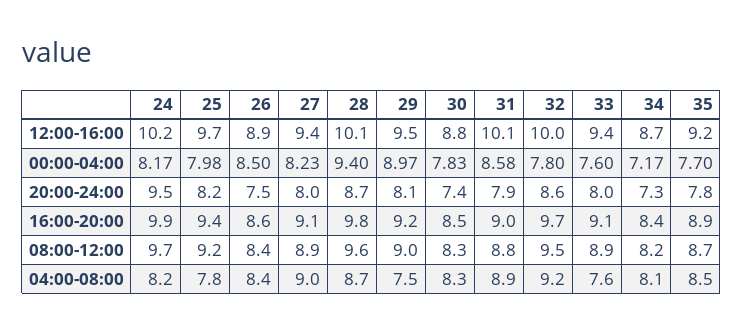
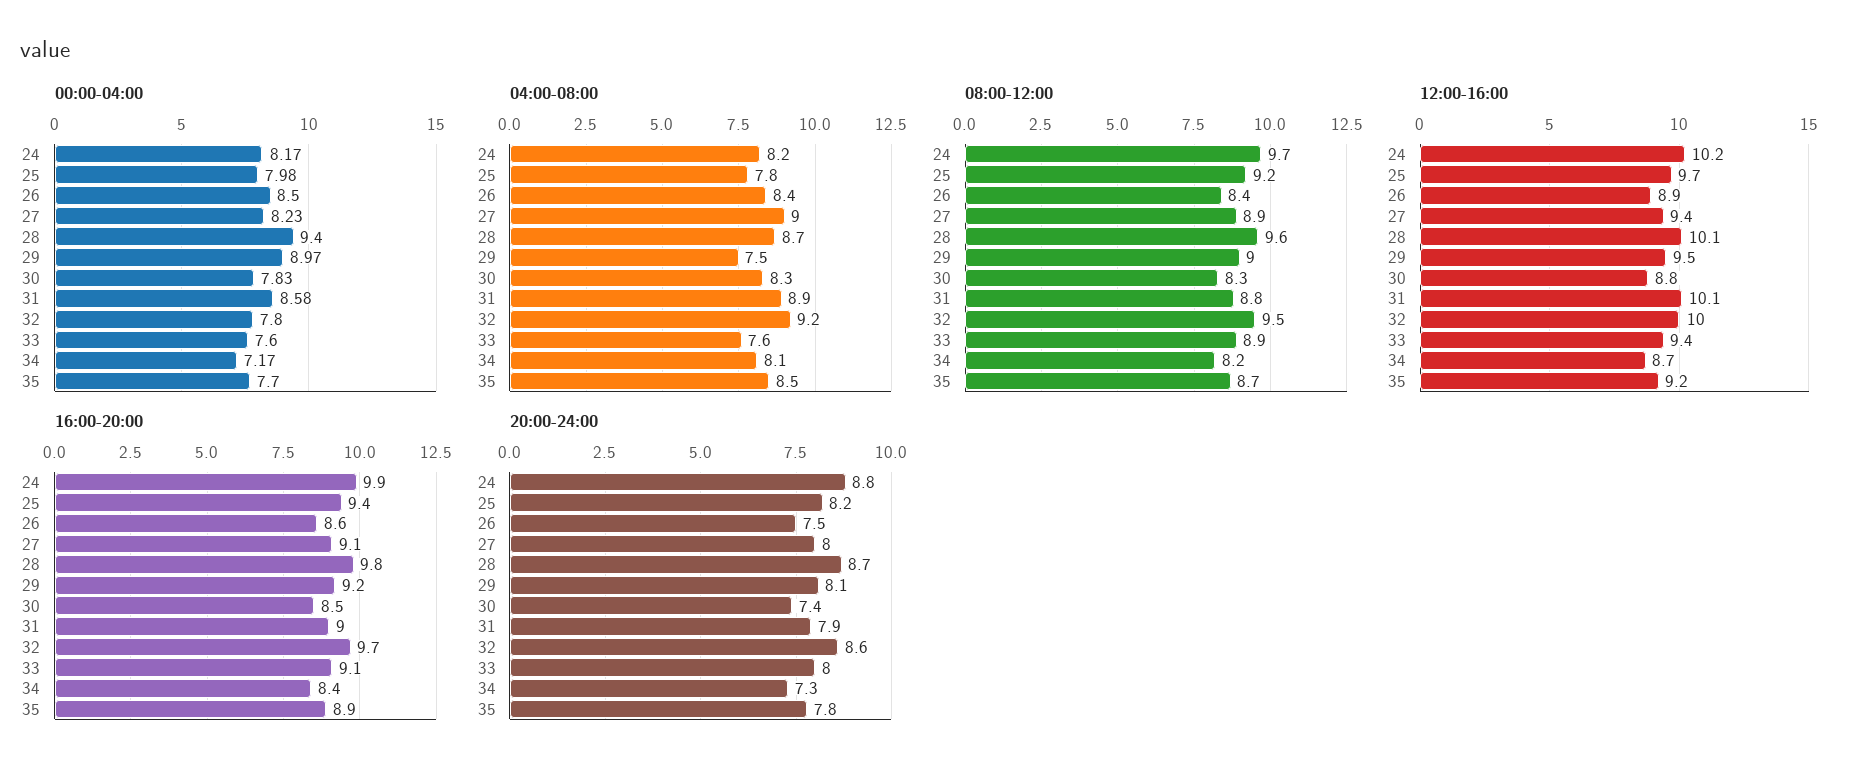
  {
    "12:00-16:00": {
      "24": 10.2,
      "25": 9.7,
      "26": 8.9,
      "27": 9.4,
      "28": 10.1,
      "29": 9.5,
      "30": 8.8,
      "31": 10.1,
      "32": 10,
      "33": 9.4,
      "34": 8.7,
      "35": 9.2
    },
    "00:00-04:00": {
      "24": 8.17,
      "25": 7.98,
      "26": 8.5,
      "27": 8.23,
      "28": 9.4,
      "29": 8.97,
      "30": 7.83,
      "31": 8.58,
      "32": 7.8,
      "33": 7.6,
      "34": 7.17,
      "35": 7.7
    },
    "20:00-24:00": {
-     "24": 9.5,
+     "24": 8.8,
      "25": 8.2,
      "26": 7.5,
      "27": 8,
      "28": 8.7,
      "29": 8.1,
      "30": 7.4,
      "31": 7.9,
      "32": 8.6,
      "33": 8,
      "34": 7.3,
      "35": 7.8
    },
    "16:00-20:00": {
      "24": 9.9,
      "25": 9.4,
      "26": 8.6,
      "27": 9.1,
      "28": 9.8,
      "29": 9.2,
      "30": 8.5,
      "31": 9,
      "32": 9.7,
      "33": 9.1,
      "34": 8.4,
      "35": 8.9
    },
    "08:00-12:00": {
      "24": 9.7,
      "25": 9.2,
      "26": 8.4,
      "27": 8.9,
      "28": 9.6,
      "29": 9,
      "30": 8.3,
      "31": 8.8,
      "32": 9.5,
      "33": 8.9,
      "34": 8.2,
      "35": 8.7
    },
    "04:00-08:00": {
      "24": 8.2,
      "25": 7.8,
      "26": 8.4,
      "27": 9,
      "28": 8.7,
      "29": 7.5,
      "30": 8.3,
      "31": 8.9,
      "32": 9.2,
      "33": 7.6,
      "34": 8.1,
      "35": 8.5
    }
  }

